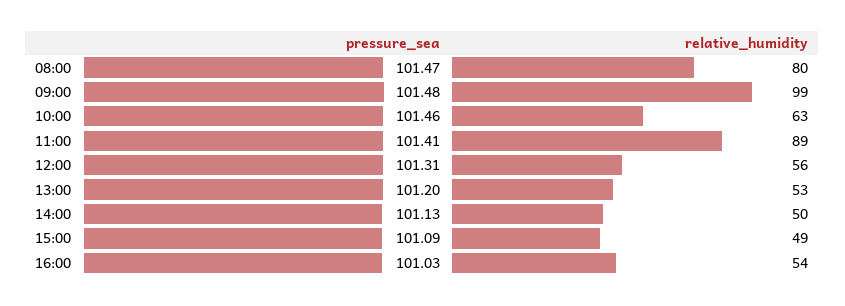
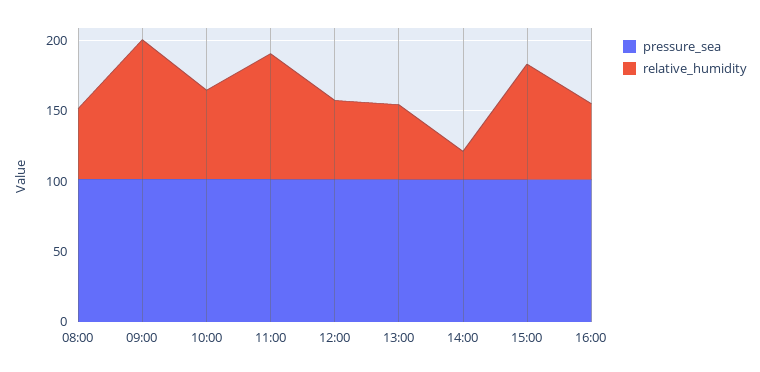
  {
    "pressure_sea": {
      "08:00": 101.47,
      "09:00": 101.48,
      "10:00": 101.46,
      "11:00": 101.41,
      "12:00": 101.31,
      "13:00": 101.2,
      "14:00": 101.13,
      "15:00": 101.09,
      "16:00": 101.03
    },
    "relative_humidity": {
-     "08:00": 80,
+     "08:00": 50,
      "09:00": 99,
      "10:00": 63,
      "11:00": 89,
      "12:00": 56,
      "13:00": 53,
-     "14:00": 50,
+     "14:00": 20,
-     "15:00": 49,
+     "15:00": 80,
      "16:00": 54
    }
  }

